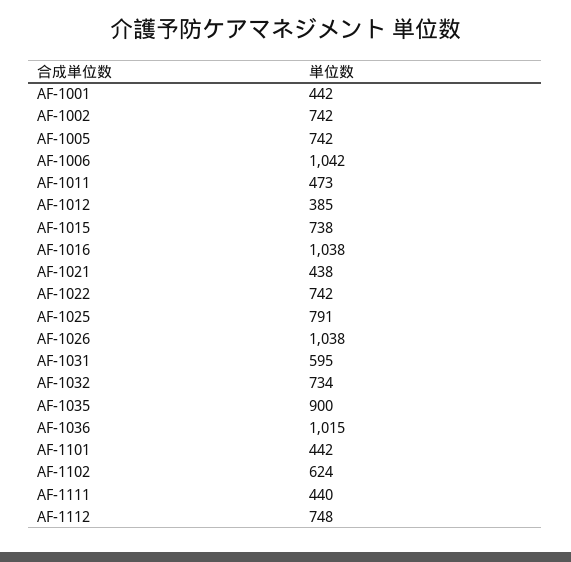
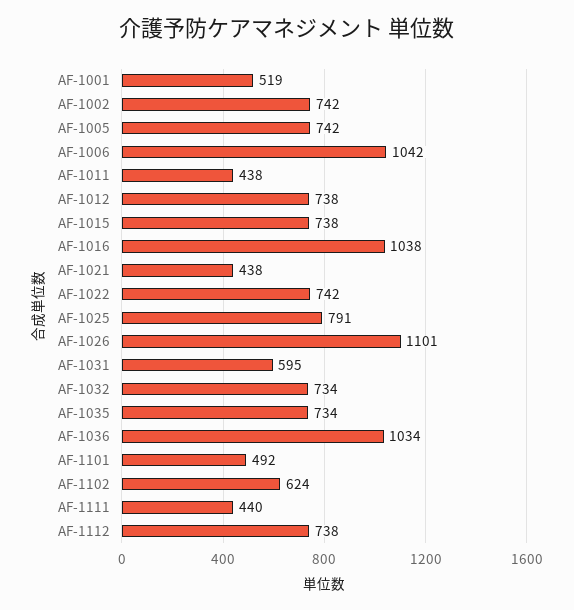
  {
-   "AF-1001": 442,
+   "AF-1001": 519,
    "AF-1002": 742,
    "AF-1005": 742,
    "AF-1006": 1042,
-   "AF-1011": 473,
+   "AF-1011": 438,
-   "AF-1012": 385,
+   "AF-1012": 738,
    "AF-1015": 738,
    "AF-1016": 1038,
    "AF-1021": 438,
    "AF-1022": 742,
    "AF-1025": 791,
-   "AF-1026": 1038,
+   "AF-1026": 1101,
    "AF-1031": 595,
    "AF-1032": 734,
-   "AF-1035": 900,
+   "AF-1035": 734,
-   "AF-1036": 1015,
+   "AF-1036": 1034,
-   "AF-1101": 442,
+   "AF-1101": 492,
    "AF-1102": 624,
    "AF-1111": 440,
-   "AF-1112": 748
+   "AF-1112": 738
  }

